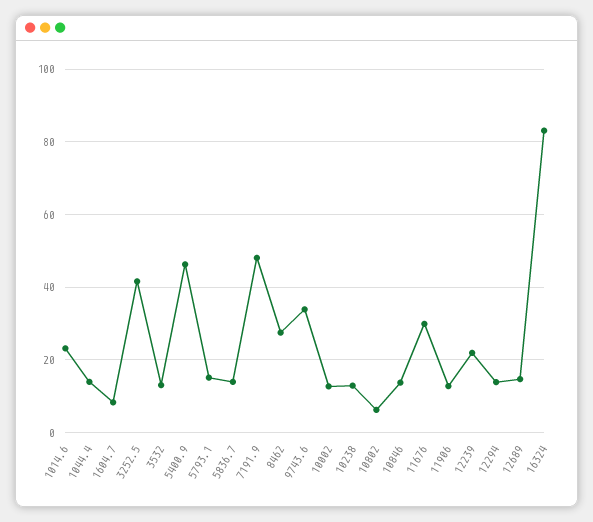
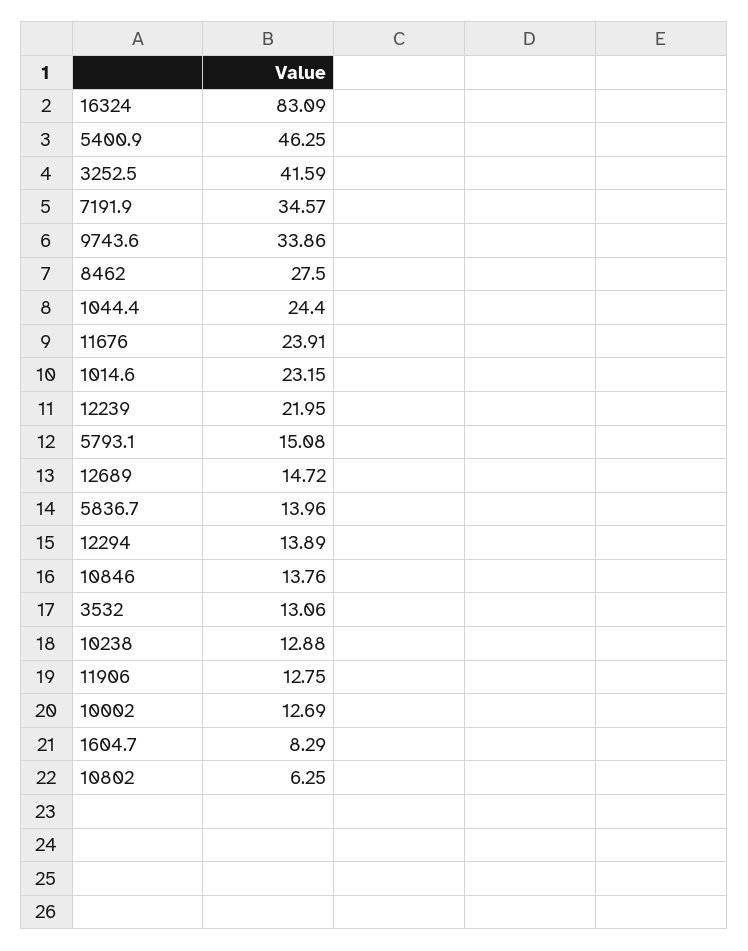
  {
    "1014.6": 23.15,
-   "1044.4": 14,
+   "1044.4": 24.4,
    "1604.7": 8.29,
    "3252.5": 41.59,
    "3532": 13.06,
    "5400.9": 46.25,
    "5793.1": 15.08,
    "5836.7": 13.96,
-   "7191.9": 48,
+   "7191.9": 34.57,
    "8462": 27.5,
    "9743.6": 33.86,
    "10002": 12.69,
    "10238": 12.88,
    "10802": 6.25,
    "10846": 13.76,
-   "11676": 30,
+   "11676": 23.91,
    "11906": 12.75,
    "12239": 21.95,
    "12294": 13.89,
    "12689": 14.72,
    "16324": 83.09
  }

